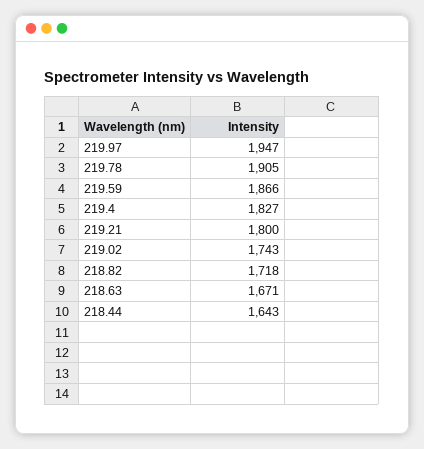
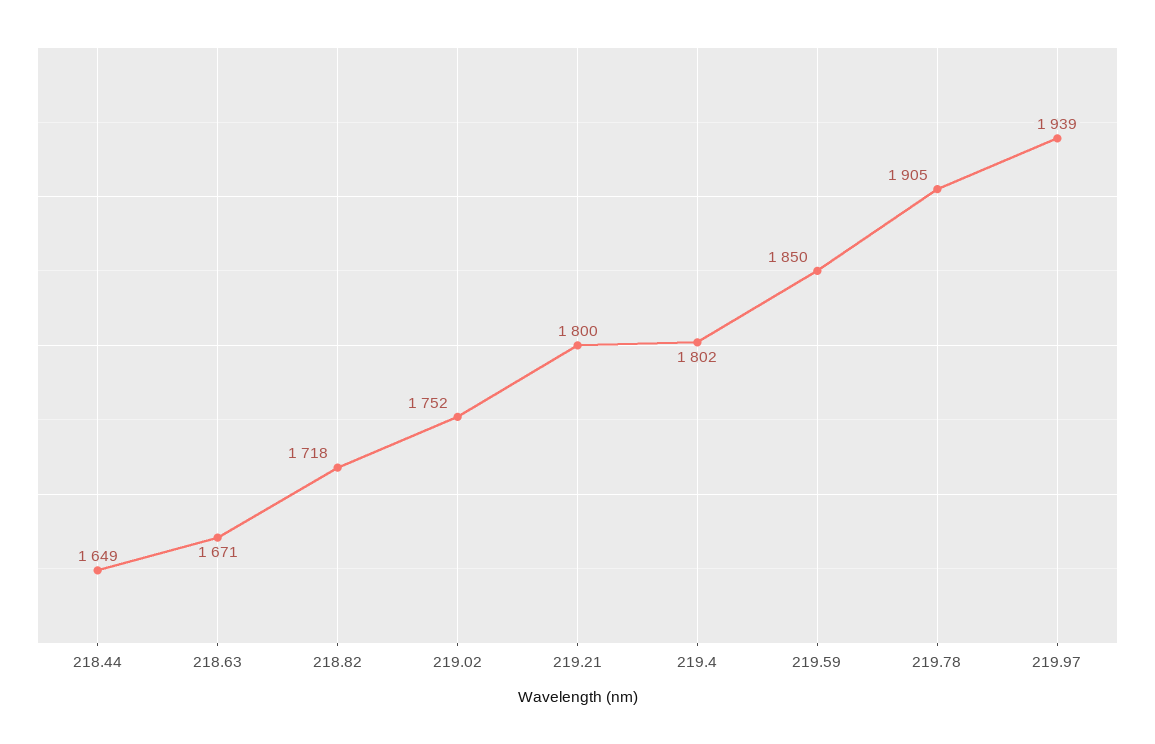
  {
-   "219.97": 1947,
+   "219.97": 1939,
    "219.78": 1905,
-   "219.59": 1866,
+   "219.59": 1850,
-   "219.4": 1827,
+   "219.4": 1802,
    "219.21": 1800,
-   "219.02": 1743,
+   "219.02": 1752,
    "218.82": 1718,
    "218.63": 1671,
-   "218.44": 1643
+   "218.44": 1649
  }

